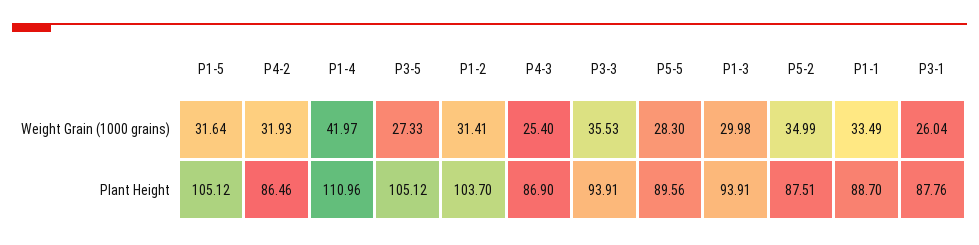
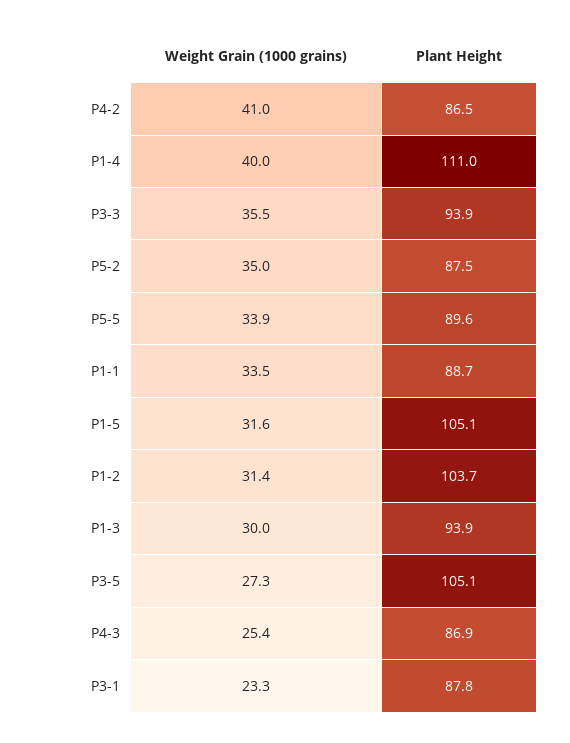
  {
    "P1-5": {
      "Weight Grain (1000 grains)": 31.64,
      "Plant Height": 105.12
    },
    "P4-2": {
-     "Weight Grain (1000 grains)": 31.93,
+     "Weight Grain (1000 grains)": 41,
      "Plant Height": 86.46
    },
    "P1-4": {
-     "Weight Grain (1000 grains)": 41.97,
+     "Weight Grain (1000 grains)": 40,
      "Plant Height": 110.96
    },
    "P3-5": {
      "Weight Grain (1000 grains)": 27.33,
      "Plant Height": 105.12
    },
    "P1-2": {
      "Weight Grain (1000 grains)": 31.41,
      "Plant Height": 103.7
    },
    "P4-3": {
      "Weight Grain (1000 grains)": 25.4,
      "Plant Height": 86.9
    },
    "P3-3": {
      "Weight Grain (1000 grains)": 35.53,
      "Plant Height": 93.91
    },
    "P5-5": {
-     "Weight Grain (1000 grains)": 28.3,
+     "Weight Grain (1000 grains)": 33.9,
      "Plant Height": 89.56
    },
    "P1-3": {
      "Weight Grain (1000 grains)": 29.98,
      "Plant Height": 93.91
    },
    "P5-2": {
      "Weight Grain (1000 grains)": 34.99,
      "Plant Height": 87.51
    },
    "P1-1": {
      "Weight Grain (1000 grains)": 33.49,
      "Plant Height": 88.7
    },
    "P3-1": {
-     "Weight Grain (1000 grains)": 26.04,
+     "Weight Grain (1000 grains)": 23.3,
      "Plant Height": 87.76
    }
  }

